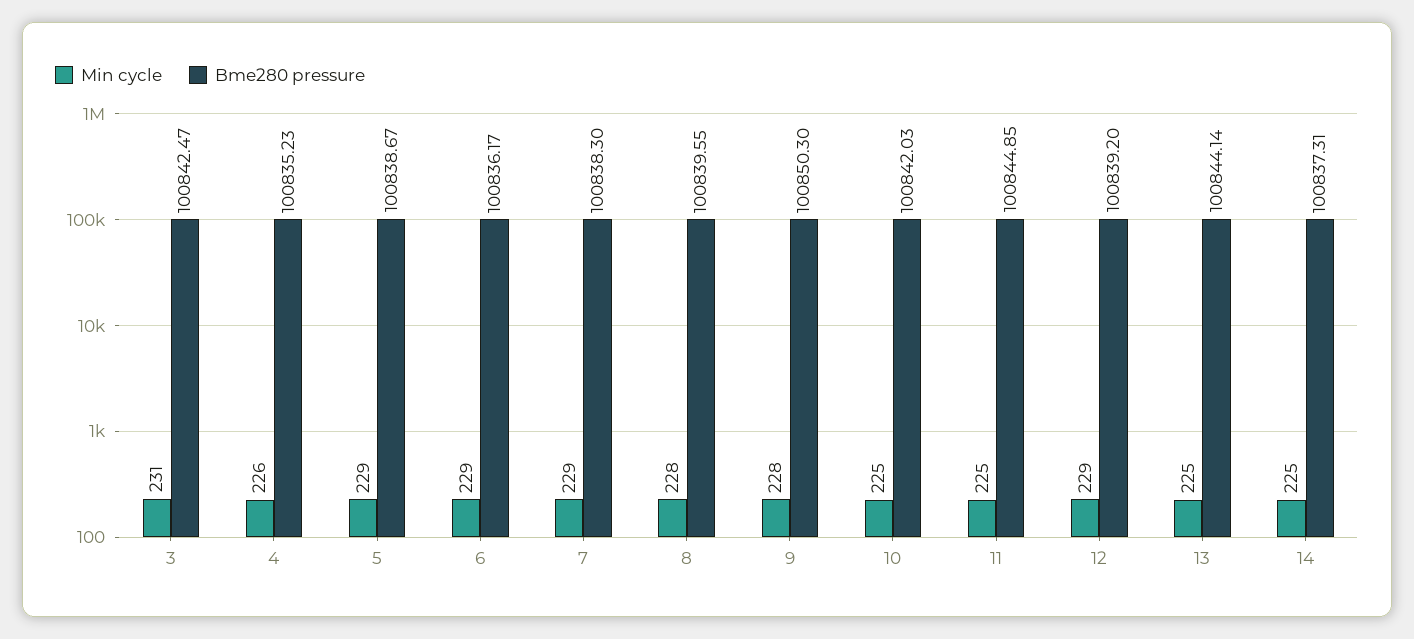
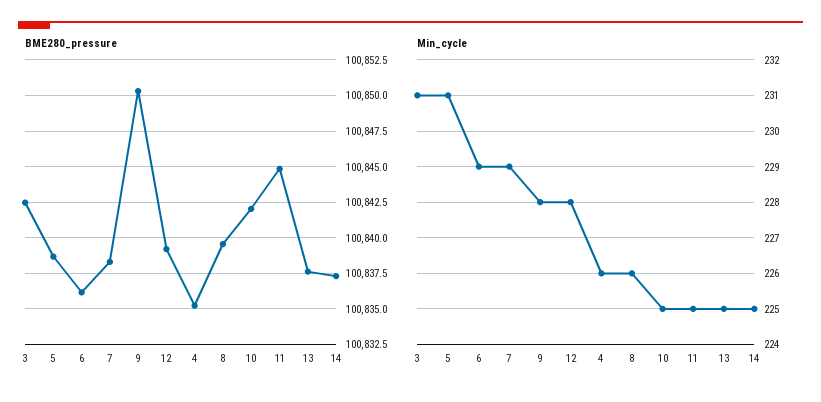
  {
    "Min cycle": {
      "3": 231,
      "4": 226,
-     "5": 229,
+     "5": 231,
      "6": 229,
      "7": 229,
-     "8": 228,
+     "8": 226,
      "9": 228,
      "10": 225,
      "11": 225,
-     "12": 229,
+     "12": 228,
      "13": 225,
      "14": 225
    },
    "Bme280 pressure": {
      "3": 100842.47,
      "4": 100835.23,
      "5": 100838.67,
      "6": 100836.17,
      "7": 100838.3,
      "8": 100839.55,
      "9": 100850.3,
      "10": 100842.03,
      "11": 100844.85,
      "12": 100839.2,
-     "13": 100844.14,
+     "13": 100837.5,
      "14": 100837.31
    }
  }

